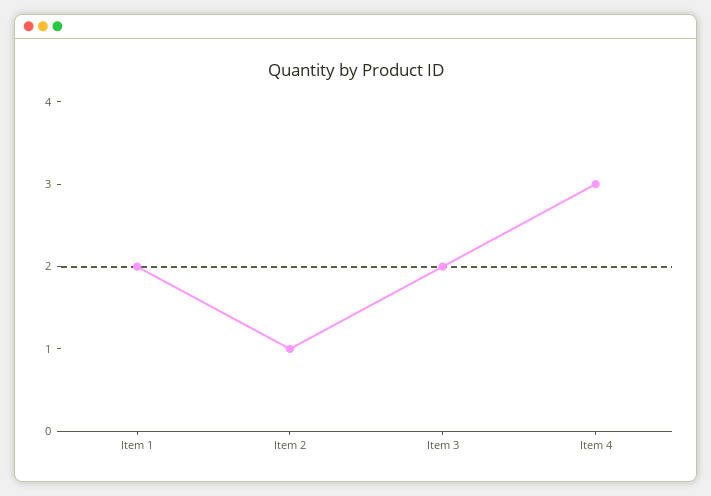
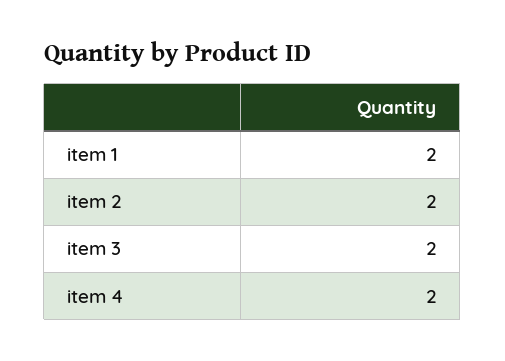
  {
    "Item 1": 2,
-   "Item 2": 1,
+   "Item 2": 2,
    "Item 3": 2,
-   "Item 4": 3
+   "Item 4": 2
  }

